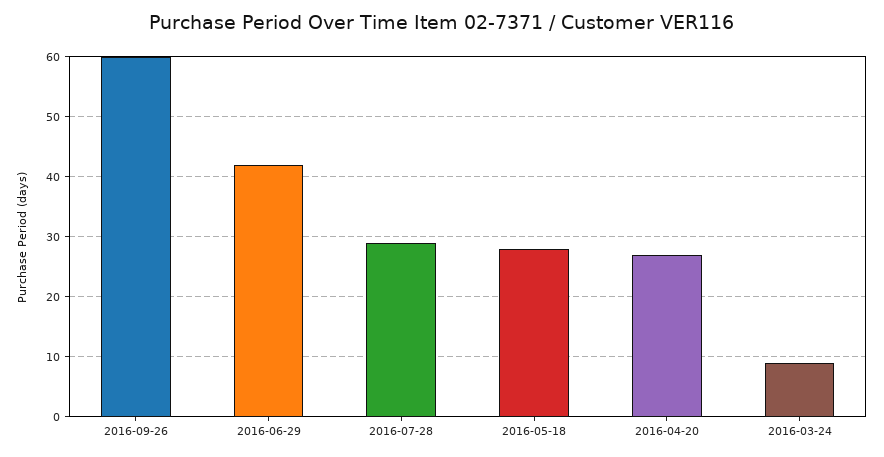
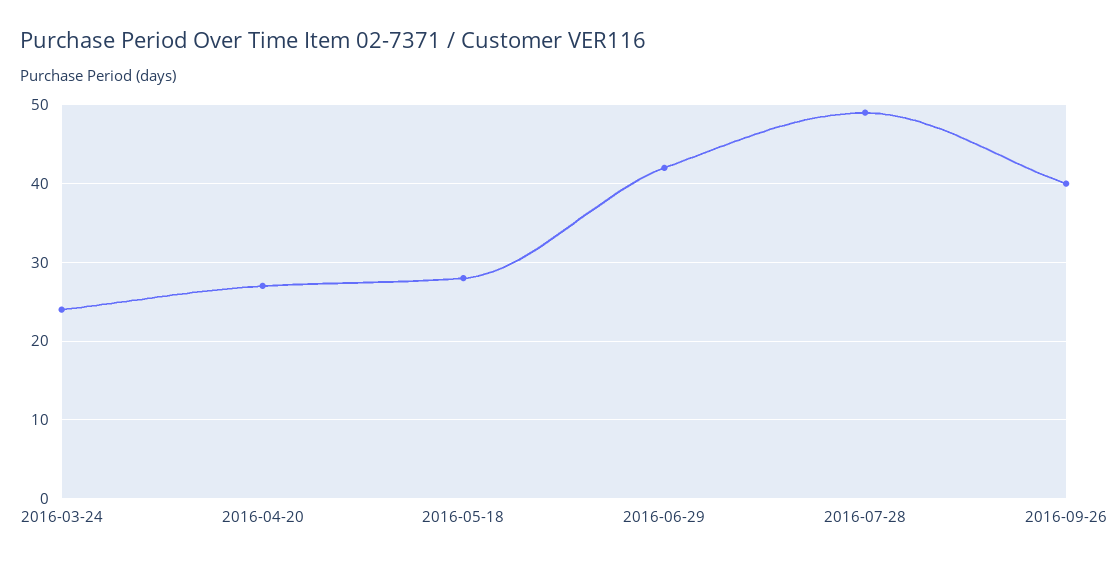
  {
-   "2016-09-26": 60,
+   "2016-09-26": 40,
    "2016-06-29": 42,
-   "2016-07-28": 30,
+   "2016-07-28": 49,
    "2016-05-18": 28,
    "2016-04-20": 27,
-   "2016-03-24": 10
+   "2016-03-24": 24
  }

